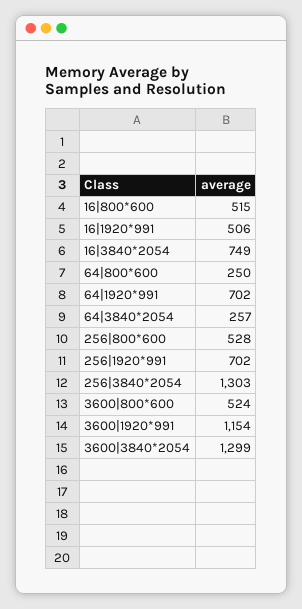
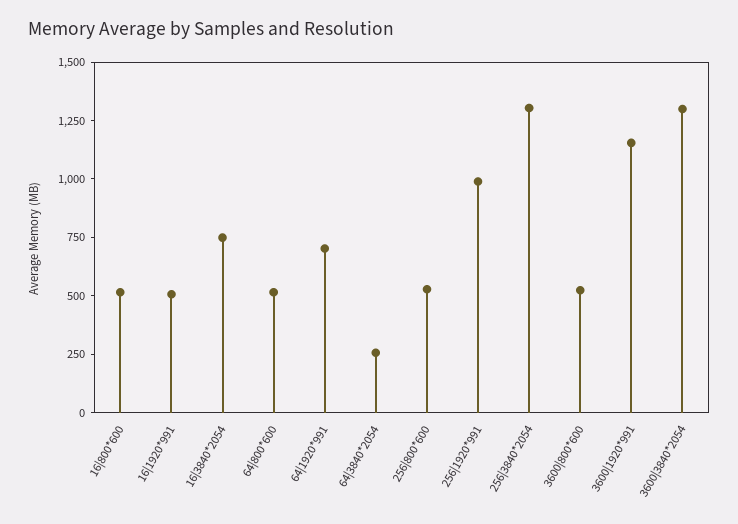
  {
    "16|800*600": 515,
    "16|1920*991": 506,
    "16|3840*2054": 749,
-   "64|800*600": 250,
+   "64|800*600": 500,
    "64|1920*991": 702,
    "64|3840*2054": 257,
    "256|800*600": 528,
-   "256|1920*991": 702,
+   "256|1920*991": 1000,
    "256|3840*2054": 1303,
    "3600|800*600": 524,
    "3600|1920*991": 1154,
    "3600|3840*2054": 1299
  }

